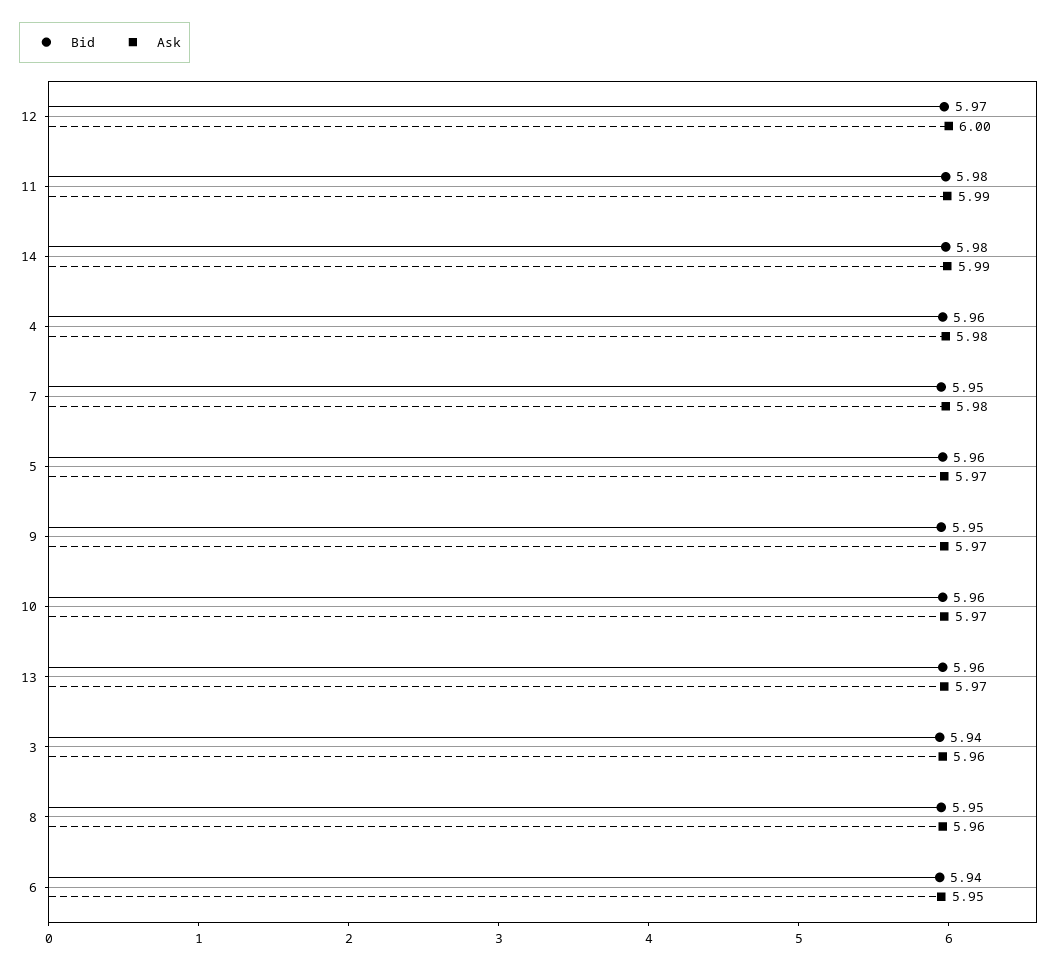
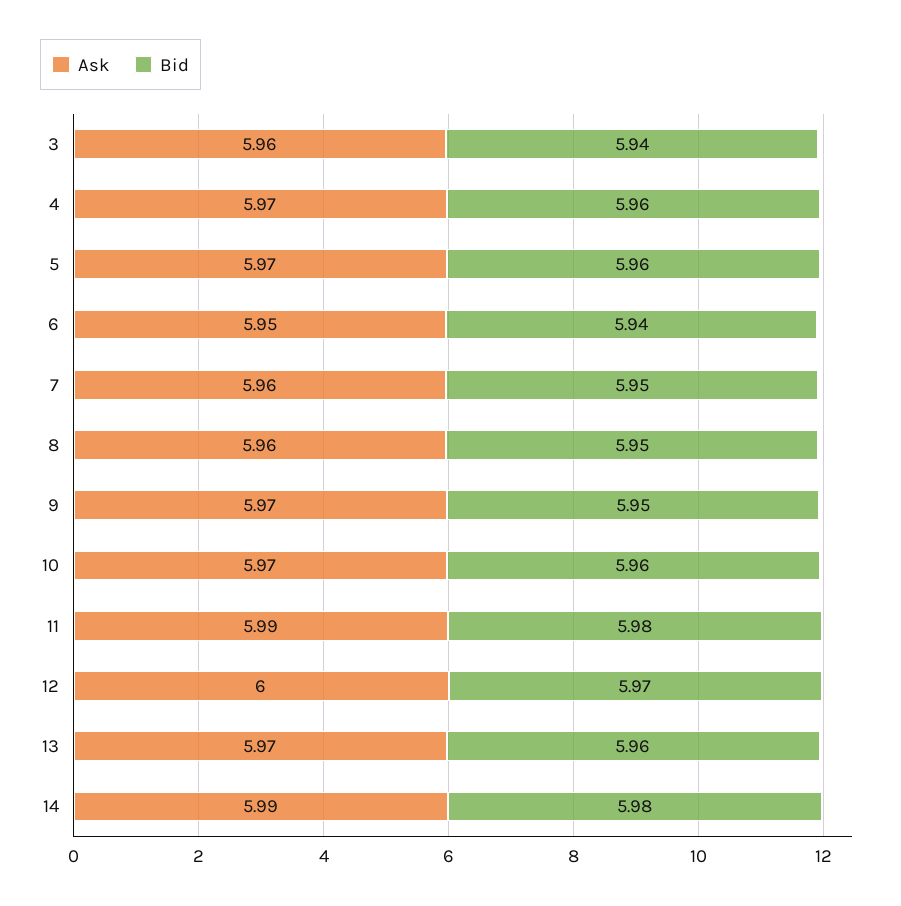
  {
    "Bid": {
      "12": 5.97,
      "11": 5.98,
      "14": 5.98,
      "4": 5.96,
      "7": 5.95,
      "5": 5.96,
      "9": 5.95,
      "10": 5.96,
      "13": 5.96,
      "3": 5.94,
      "8": 5.95,
      "6": 5.94
    },
    "Ask": {
      "12": 6,
      "11": 5.99,
      "14": 5.99,
-     "4": 5.98,
+     "4": 5.97,
-     "7": 5.98,
+     "7": 5.96,
      "5": 5.97,
      "9": 5.97,
      "10": 5.97,
      "13": 5.97,
      "3": 5.96,
      "8": 5.96,
      "6": 5.95
    }
  }

